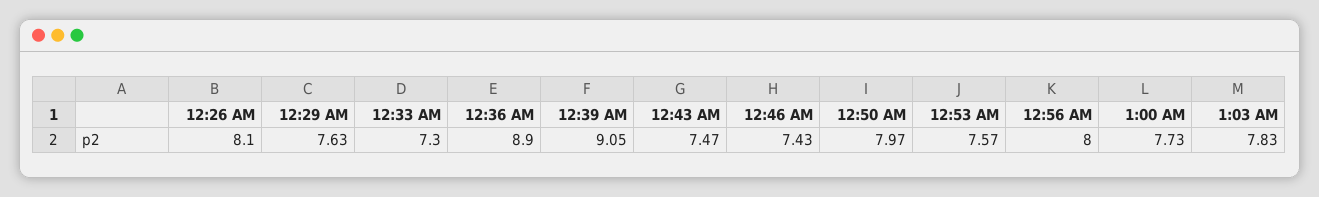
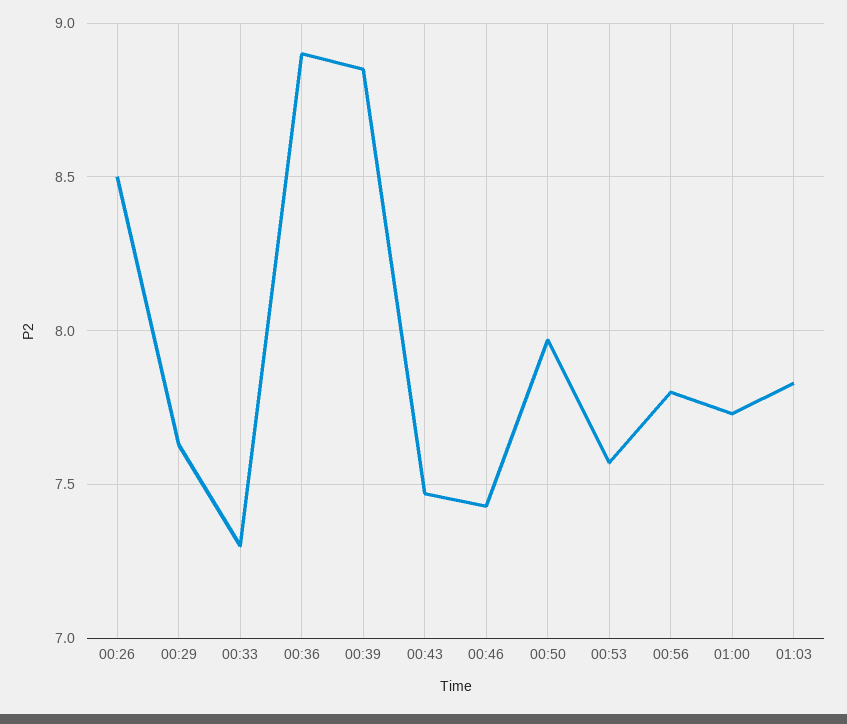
  {
-   "12:26 AM": 8.1,
+   "12:26 AM": 8.5,
    "12:29 AM": 7.63,
    "12:33 AM": 7.3,
    "12:36 AM": 8.9,
-   "12:39 AM": 9.05,
+   "12:39 AM": 8.85,
    "12:43 AM": 7.47,
    "12:46 AM": 7.43,
    "12:50 AM": 7.97,
    "12:53 AM": 7.57,
-   "12:56 AM": 8,
+   "12:56 AM": 7.8,
    "1:00 AM": 7.73,
    "1:03 AM": 7.83
  }

